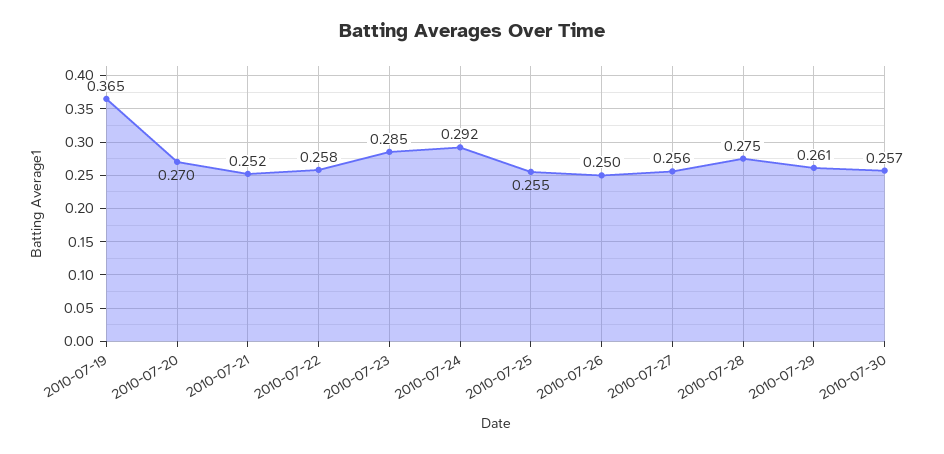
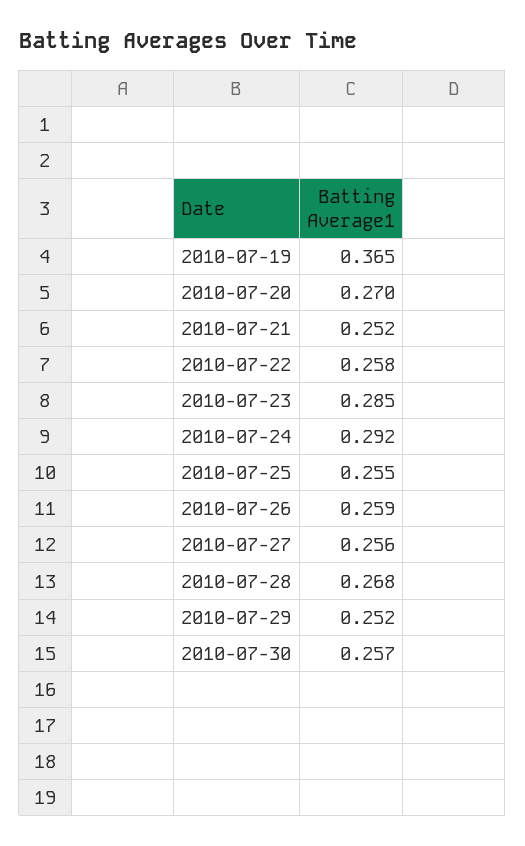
  {
    "2010-07-19": 0.365,
    "2010-07-20": 0.27,
    "2010-07-21": 0.252,
    "2010-07-22": 0.258,
    "2010-07-23": 0.285,
    "2010-07-24": 0.292,
    "2010-07-25": 0.255,
-   "2010-07-26": 0.25,
+   "2010-07-26": 0.259,
    "2010-07-27": 0.256,
-   "2010-07-28": 0.275,
+   "2010-07-28": 0.268,
-   "2010-07-29": 0.261,
+   "2010-07-29": 0.252,
    "2010-07-30": 0.257
  }

